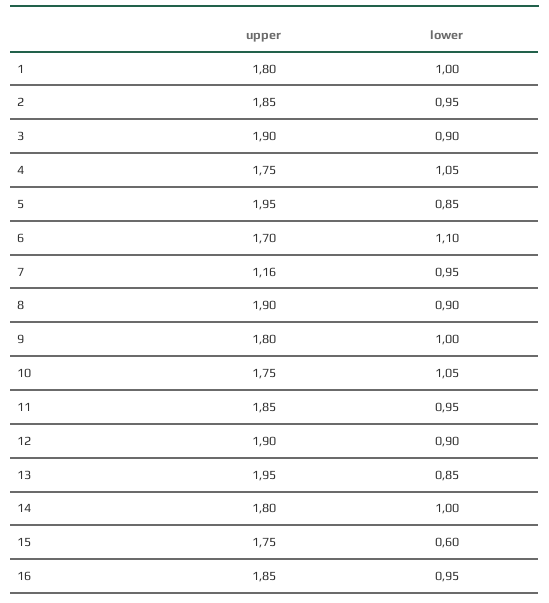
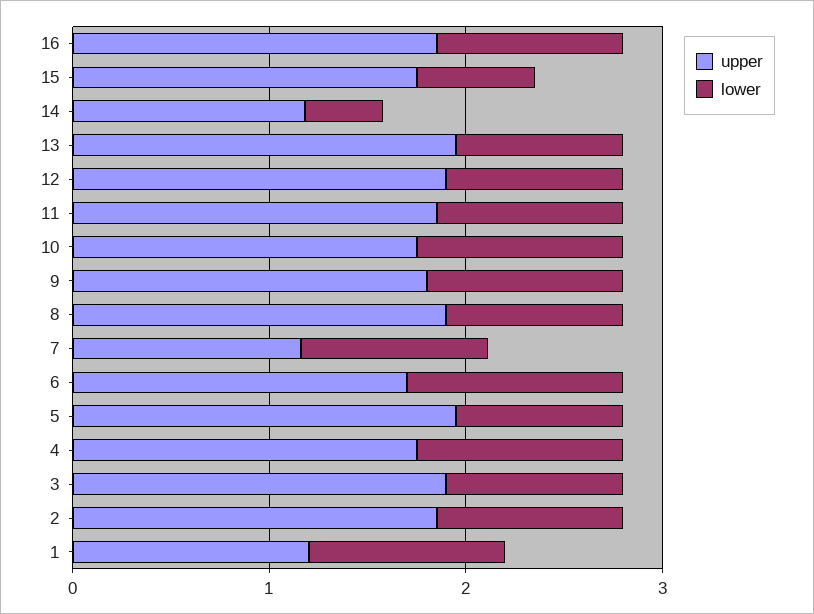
  {
    "upper": {
-     "1": 1.8,
+     "1": 1.2,
      "2": 1.85,
      "3": 1.9,
      "4": 1.75,
      "5": 1.95,
      "6": 1.7,
      "7": 1.16,
      "8": 1.9,
      "9": 1.8,
      "10": 1.75,
      "11": 1.85,
      "12": 1.9,
      "13": 1.95,
-     "14": 1.8,
+     "14": 1.2,
      "15": 1.75,
      "16": 1.85
    },
    "lower": {
      "1": 1,
      "2": 0.95,
      "3": 0.9,
      "4": 1.05,
      "5": 0.85,
      "6": 1.1,
      "7": 0.95,
      "8": 0.9,
      "9": 1,
      "10": 1.05,
      "11": 0.95,
      "12": 0.9,
      "13": 0.85,
-     "14": 1,
+     "14": 0.4,
      "15": 0.6,
      "16": 0.95
    }
  }

